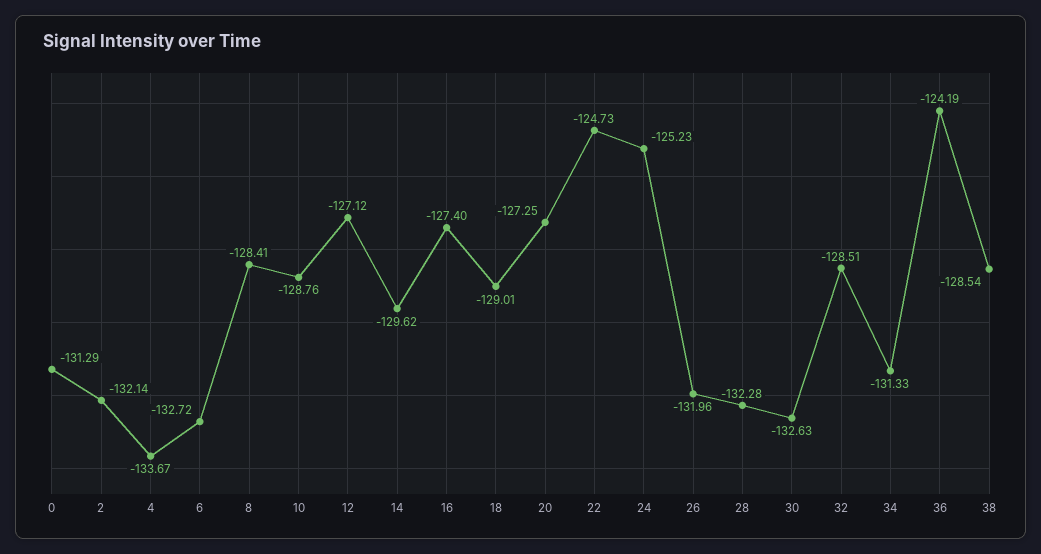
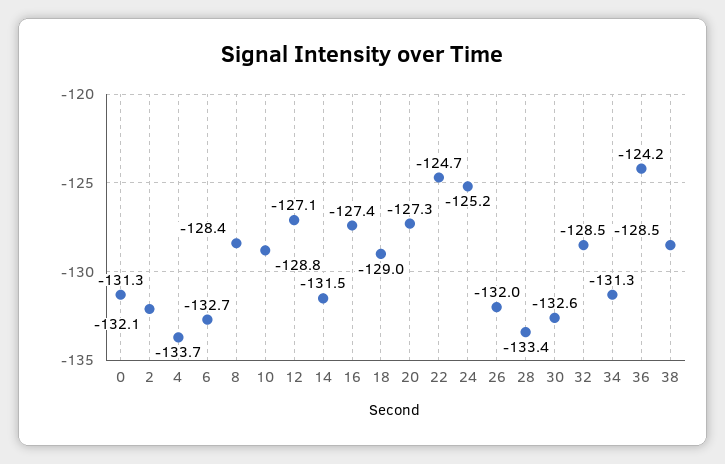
  {
    "0": -131.29,
    "2": -132.14,
    "4": -133.67,
    "6": -132.72,
    "8": -128.41,
    "10": -128.76,
    "12": -127.12,
-   "14": -129.62,
+   "14": -131.5,
    "16": -127.4,
    "18": -129.01,
    "20": -127.25,
    "22": -124.73,
    "24": -125.23,
    "26": -131.96,
-   "28": -132.28,
+   "28": -133.4,
    "30": -132.63,
    "32": -128.51,
    "34": -131.33,
    "36": -124.19,
    "38": -128.54
  }

